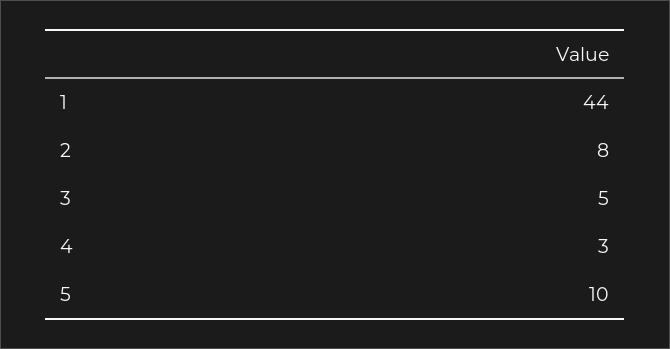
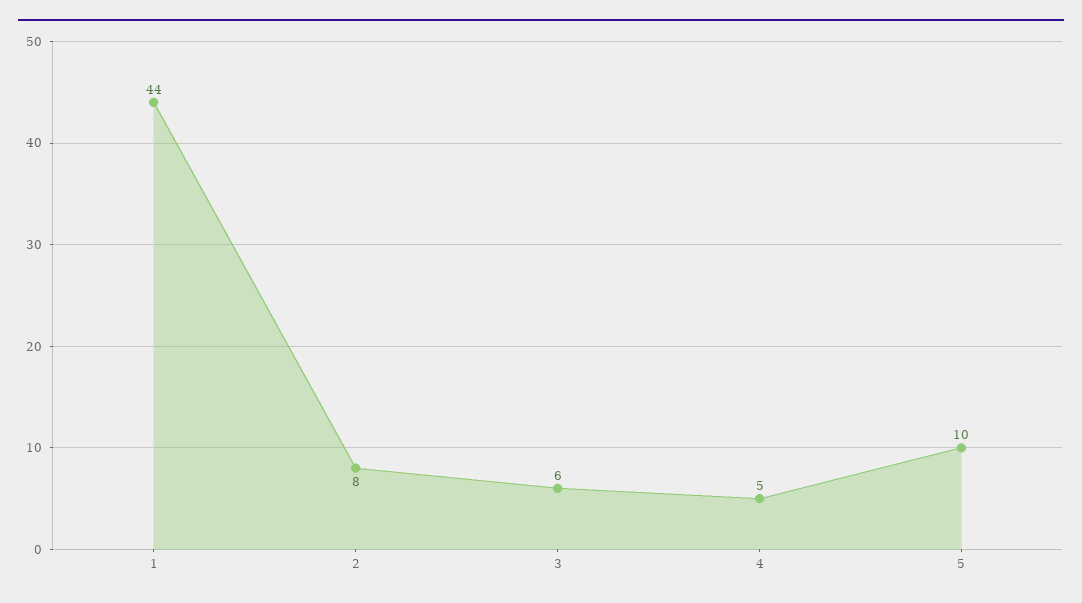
  {
    "1": 44,
    "2": 8,
-   "3": 5,
+   "3": 6,
-   "4": 3,
+   "4": 5,
    "5": 10
  }

